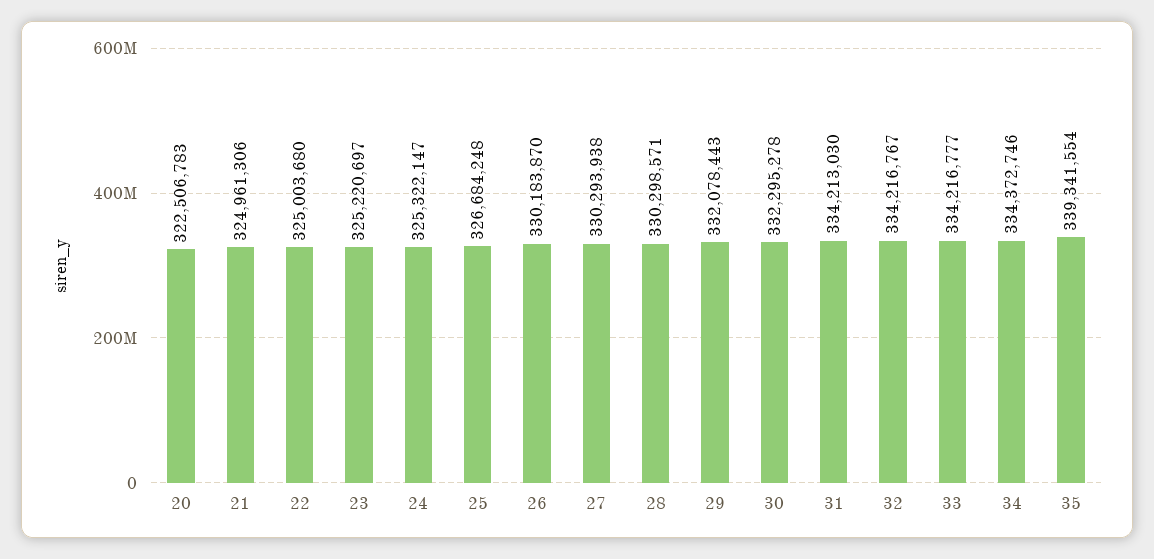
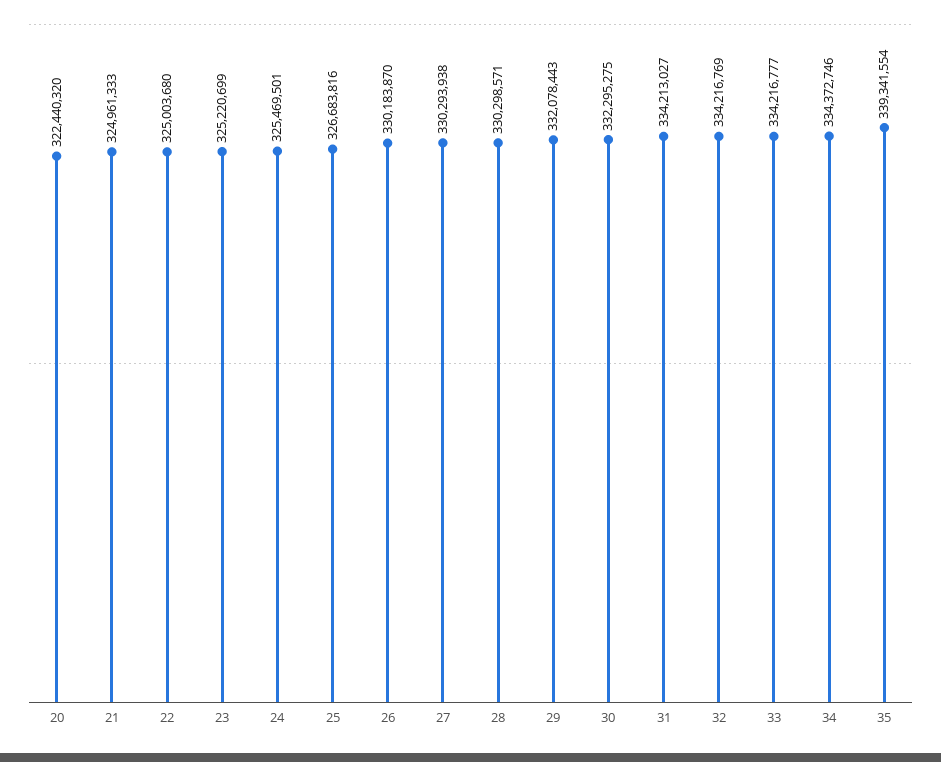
  {
-   "20": 322506783,
+   "20": 322440320,
-   "21": 324961306,
+   "21": 324961333,
    "22": 325003680,
-   "23": 325220697,
+   "23": 325220699,
-   "24": 325322147,
+   "24": 325469501,
-   "25": 326684248,
+   "25": 326683816,
    "26": 330183870,
    "27": 330293938,
    "28": 330298571,
    "29": 332078443,
-   "30": 332295278,
+   "30": 332295275,
-   "31": 334213030,
+   "31": 334213027,
-   "32": 334216767,
+   "32": 334216769,
    "33": 334216777,
    "34": 334372746,
    "35": 339341554
  }

